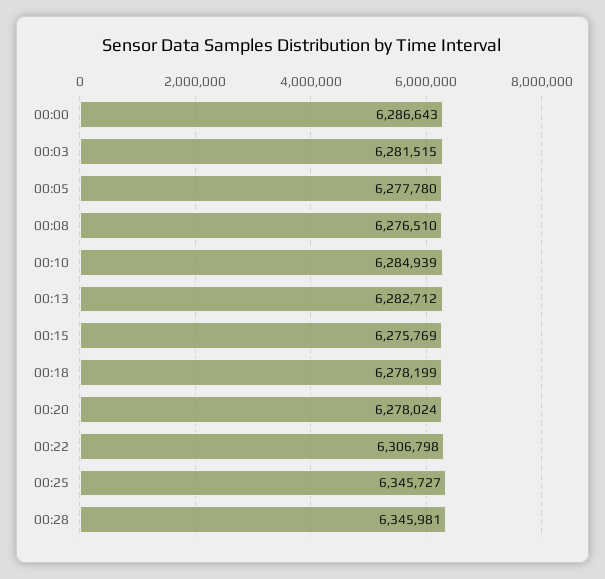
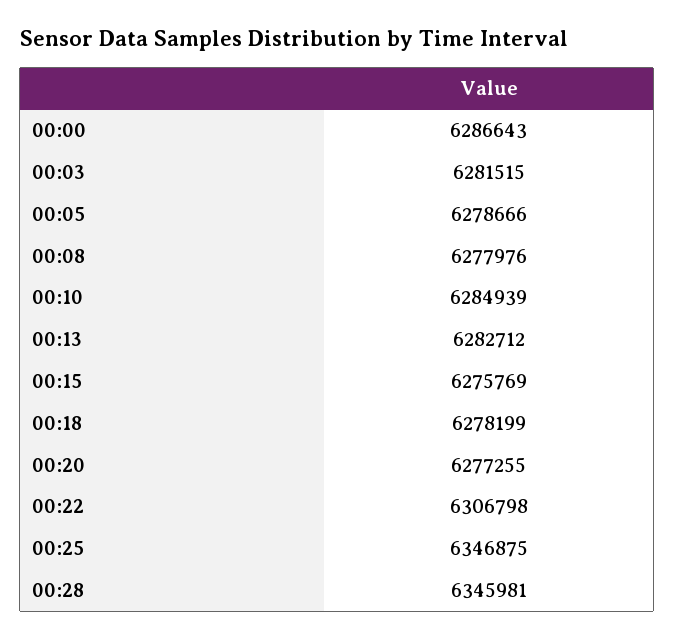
  {
    "00:00": 6286643,
    "00:03": 6281515,
-   "00:05": 6277780,
+   "00:05": 6278666,
-   "00:08": 6276510,
+   "00:08": 6277976,
    "00:10": 6284939,
    "00:13": 6282712,
    "00:15": 6275769,
    "00:18": 6278199,
-   "00:20": 6278024,
+   "00:20": 6277255,
    "00:22": 6306798,
-   "00:25": 6345727,
+   "00:25": 6346875,
    "00:28": 6345981
  }

